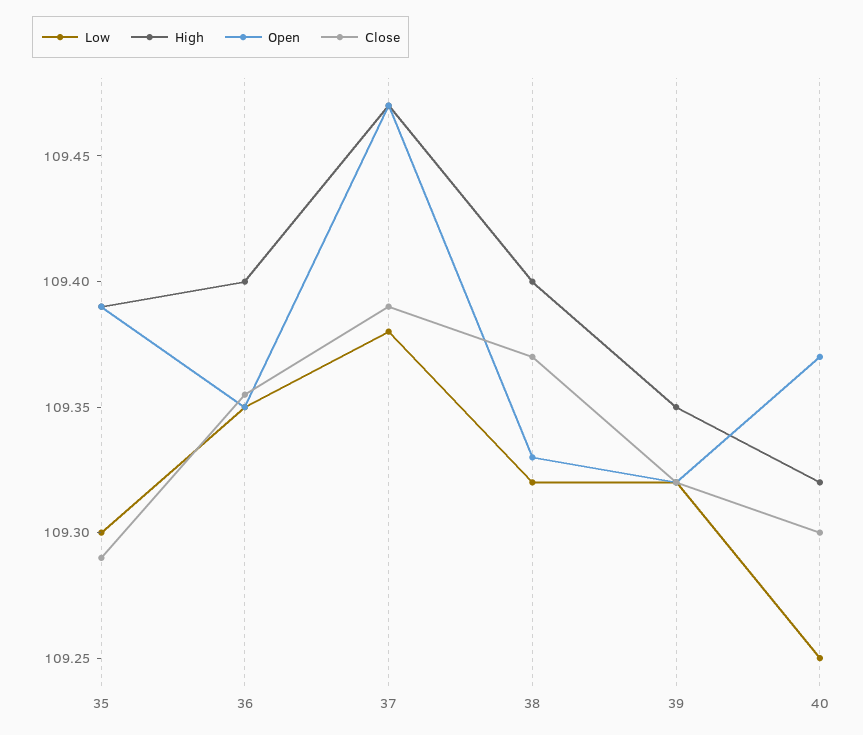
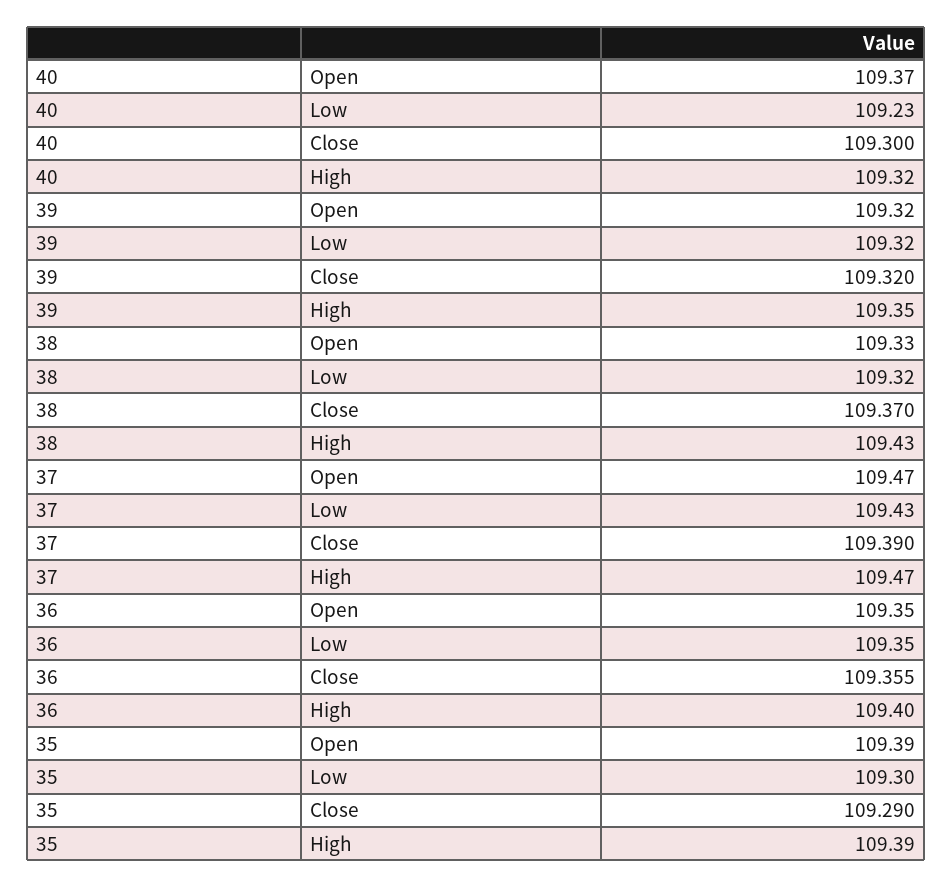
  {
    "Low": {
      "35": 109.3,
      "36": 109.35,
-     "37": 109.38,
+     "37": 109.43,
      "38": 109.32,
      "39": 109.32,
-     "40": 109.25
+     "40": 109.23
    },
    "High": {
      "35": 109.39,
      "36": 109.4,
      "37": 109.47,
-     "38": 109.4,
+     "38": 109.43,
      "39": 109.35,
      "40": 109.32
    },
    "Open": {
      "35": 109.39,
      "36": 109.35,
      "37": 109.47,
      "38": 109.33,
      "39": 109.32,
      "40": 109.37
    },
    "Close": {
      "35": 109.29,
      "36": 109.355,
      "37": 109.39,
      "38": 109.37,
      "39": 109.32,
      "40": 109.3
    }
  }

